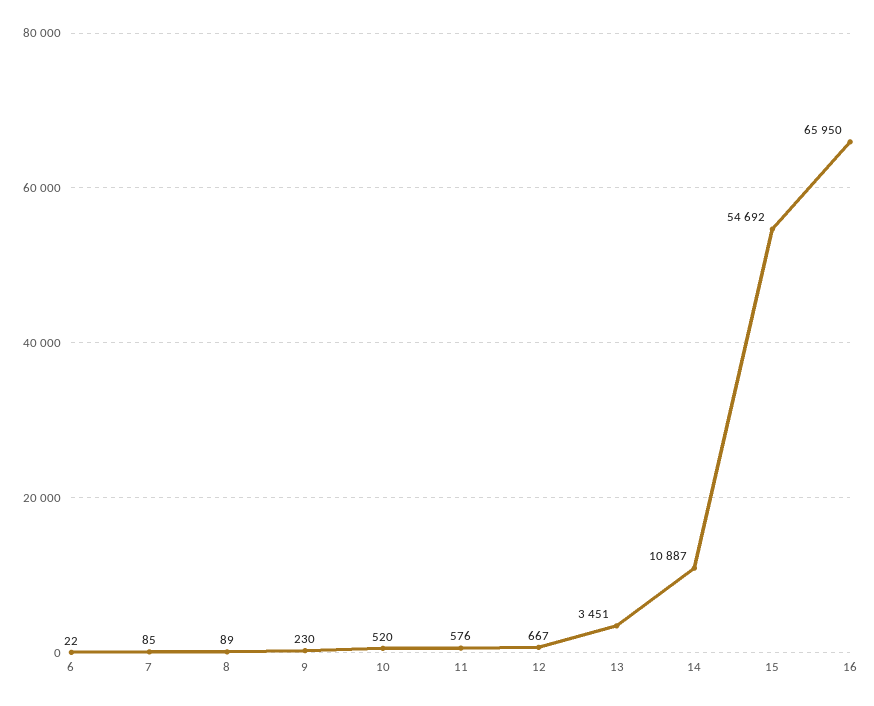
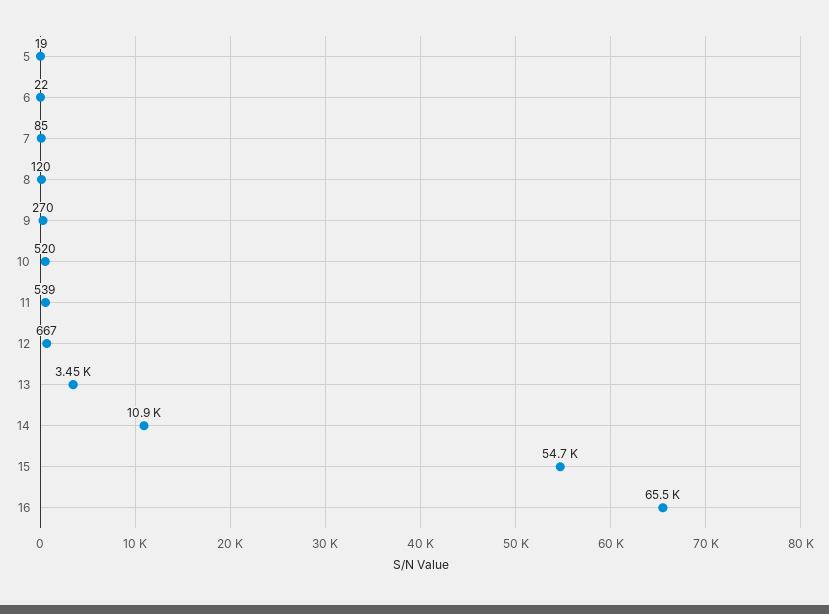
  {
    "6": 22,
    "7": 85,
-   "8": 89,
+   "8": 120,
-   "9": 230,
+   "9": 270,
    "10": 520,
-   "11": 576,
+   "11": 539,
    "12": 667,
    "13": 3451,
    "14": 10887,
    "15": 54692,
-   "16": 65950
+   "16": 65500,
+   "5": 19
  }

